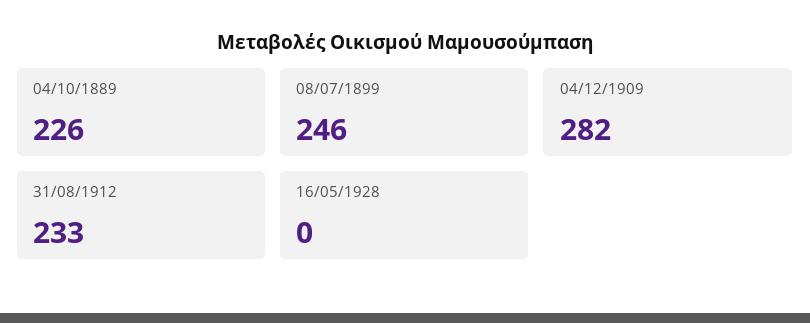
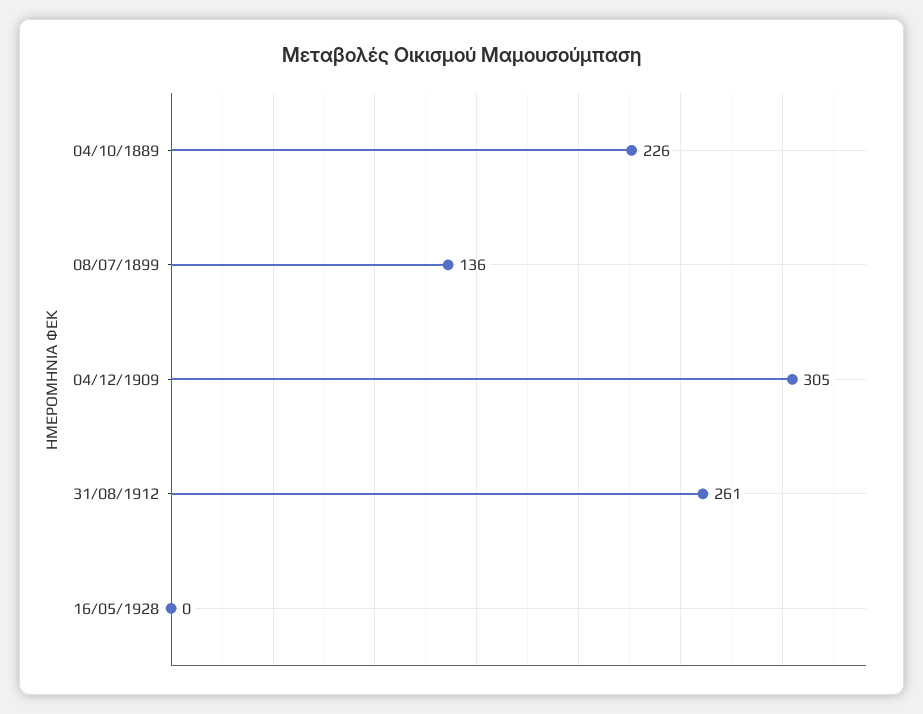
  {
    "04/10/1889": 226,
-   "08/07/1899": 246,
+   "08/07/1899": 136,
-   "04/12/1909": 282,
+   "04/12/1909": 305,
-   "31/08/1912": 233,
+   "31/08/1912": 261,
    "16/05/1928": 0
  }

